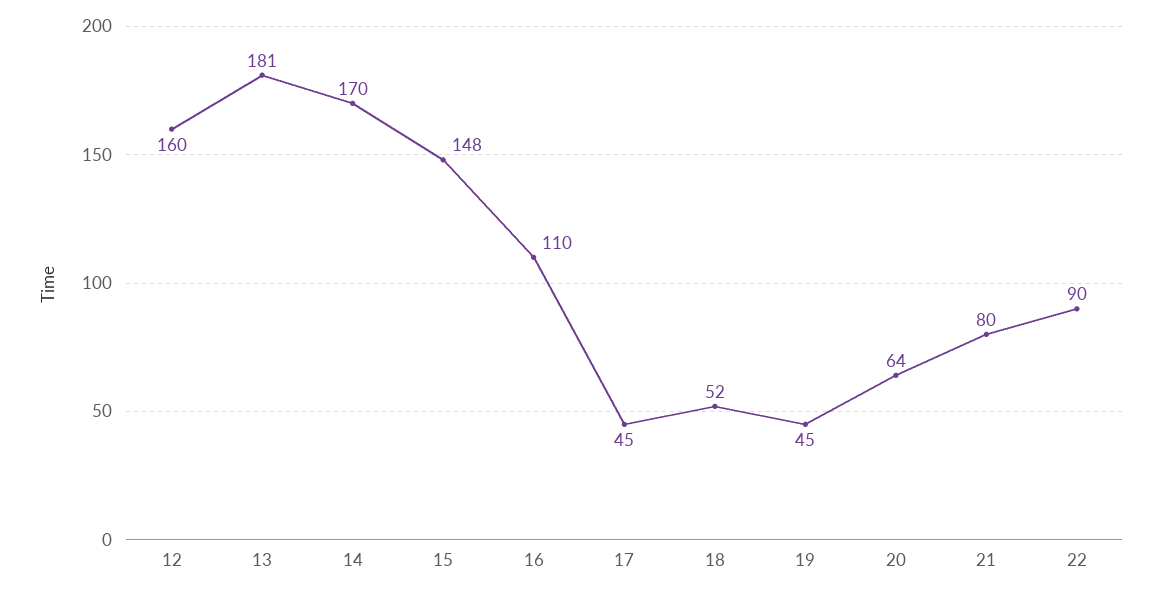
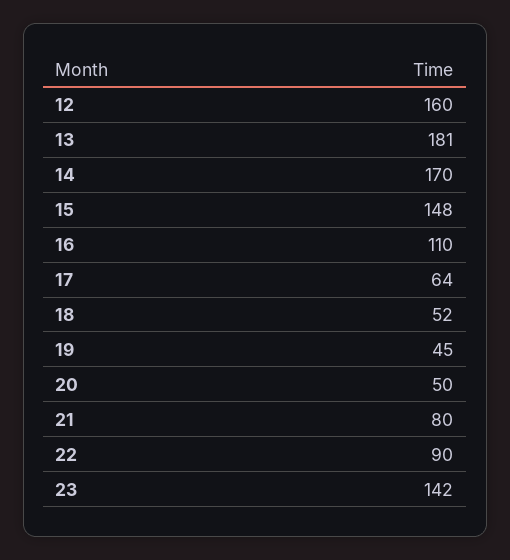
  {
    "12": 160,
    "13": 181,
    "14": 170,
    "15": 148,
    "16": 110,
-   "17": 45,
+   "17": 64,
    "18": 52,
    "19": 45,
-   "20": 64,
+   "20": 50,
    "21": 80,
-   "22": 90
+   "22": 90,
+   "23": 142
  }

